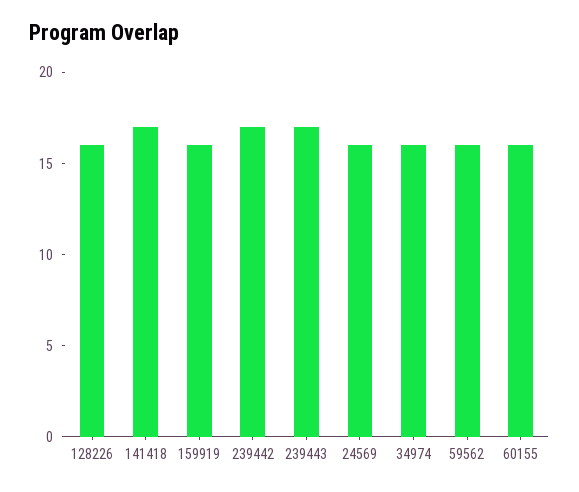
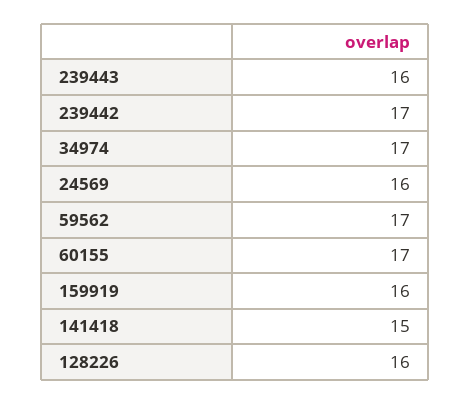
  {
    "128226": 16,
-   "141418": 17,
+   "141418": 15,
    "159919": 16,
    "239442": 17,
-   "239443": 17,
+   "239443": 16,
    "24569": 16,
-   "34974": 16,
+   "34974": 17,
-   "59562": 16,
+   "59562": 17,
-   "60155": 16
+   "60155": 17
  }

